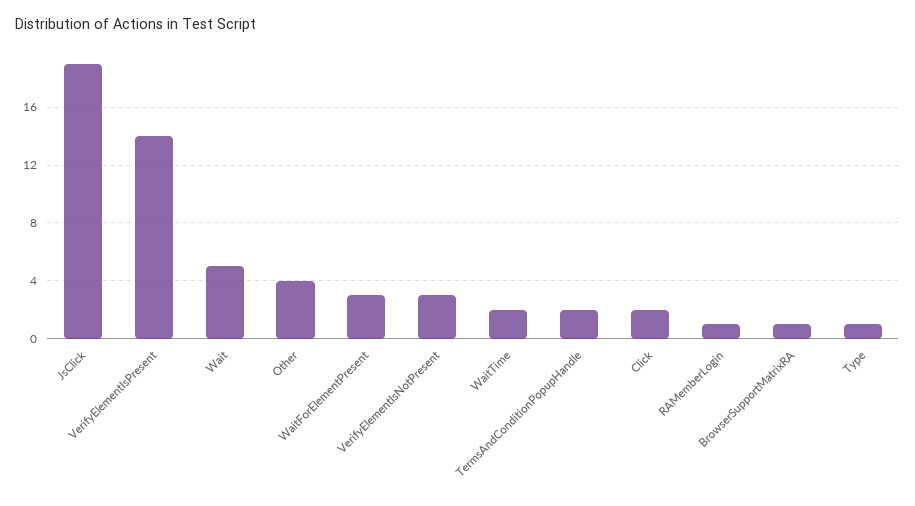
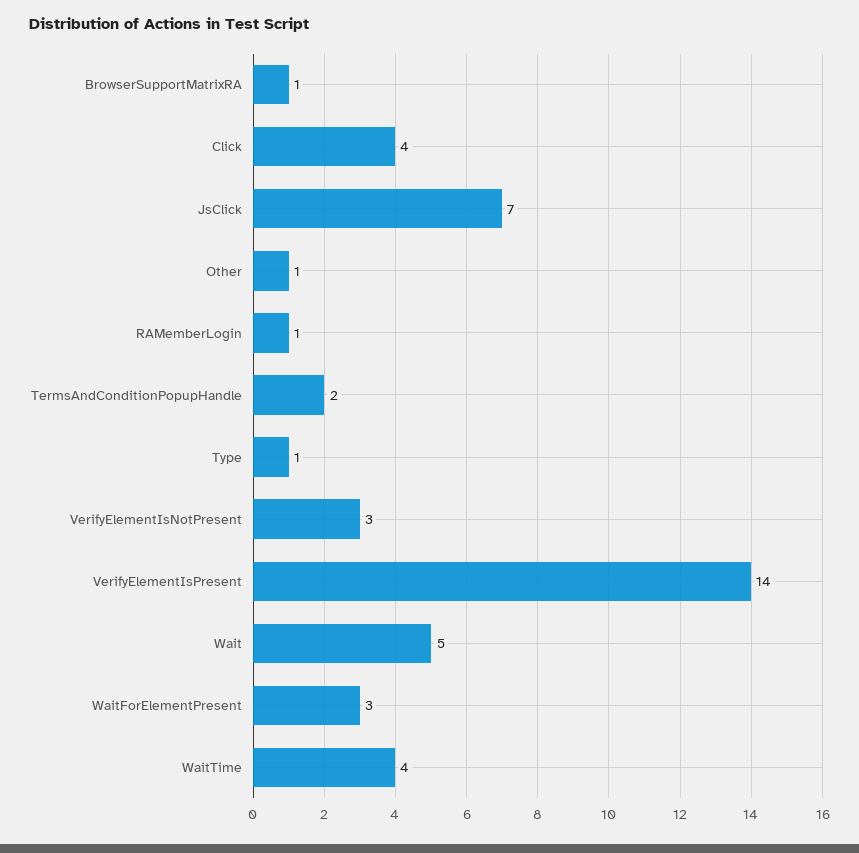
  {
-   "JsClick": 19,
+   "JsClick": 7,
    "VerifyElementIsPresent": 14,
    "Wait": 5,
-   "Other": 4,
+   "Other": 1,
    "WaitForElementPresent": 3,
    "VerifyElementIsNotPresent": 3,
-   "WaitTime": 2,
+   "WaitTime": 4,
    "TermsAndConditionPopupHandle": 2,
-   "Click": 2,
+   "Click": 4,
    "RAMemberLogin": 1,
    "BrowserSupportMatrixRA": 1,
    "Type": 1
  }

